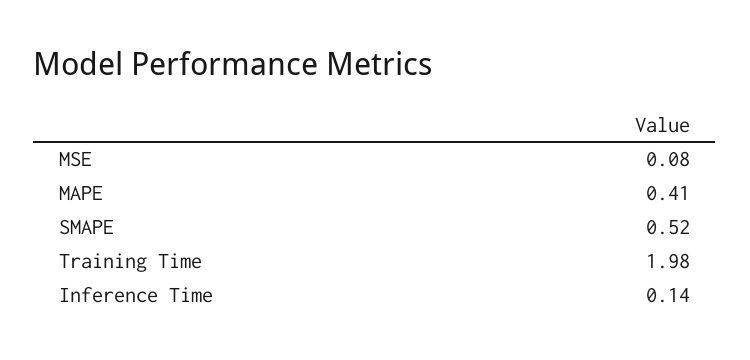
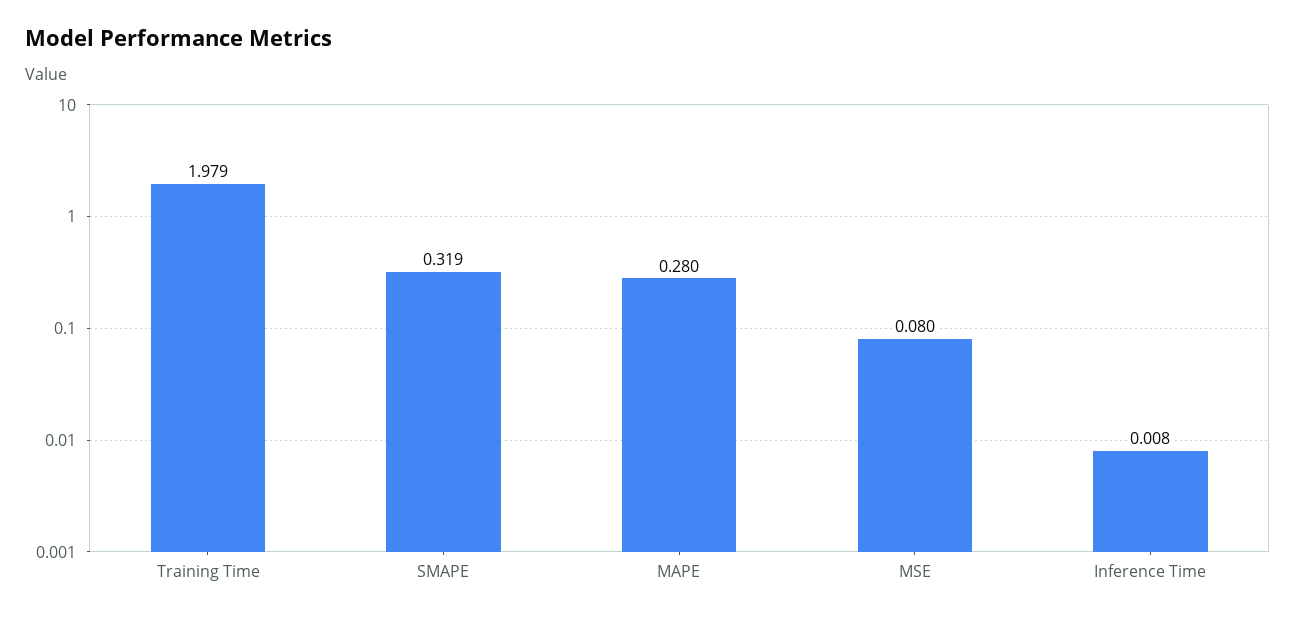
  {
    "MSE": 0.08,
-   "MAPE": 0.41,
+   "MAPE": 0.28,
-   "SMAPE": 0.52,
+   "SMAPE": 0.319,
    "Training Time": 1.979,
-   "Inference Time": 0.14
+   "Inference Time": 0.008
  }

